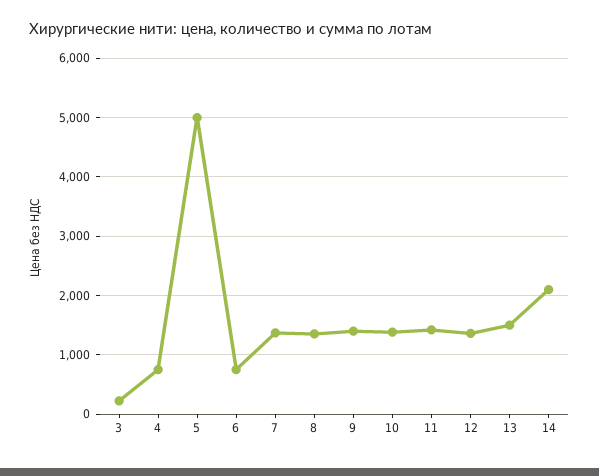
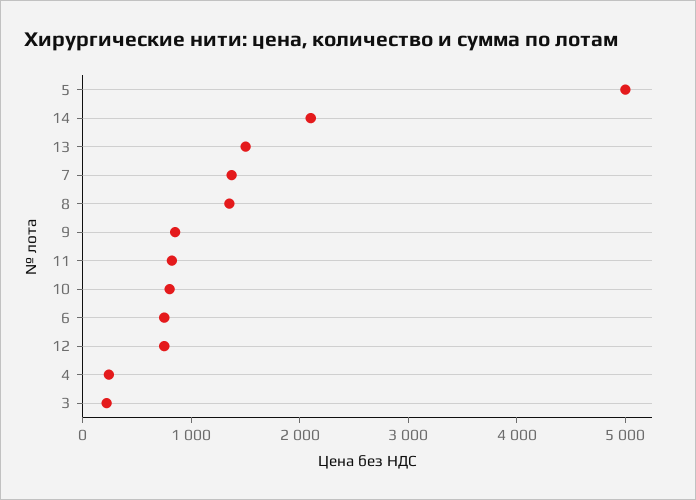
  {
    "3": 200,
-   "4": 800,
+   "4": 200,
    "5": 5000,
    "6": 800,
    "7": 1400,
    "8": 1400,
-   "9": 1400,
+   "9": 800,
-   "10": 1400,
+   "10": 800,
-   "11": 1400,
+   "11": 800,
-   "12": 1400,
+   "12": 800,
    "13": 1600,
    "14": 2200
  }

